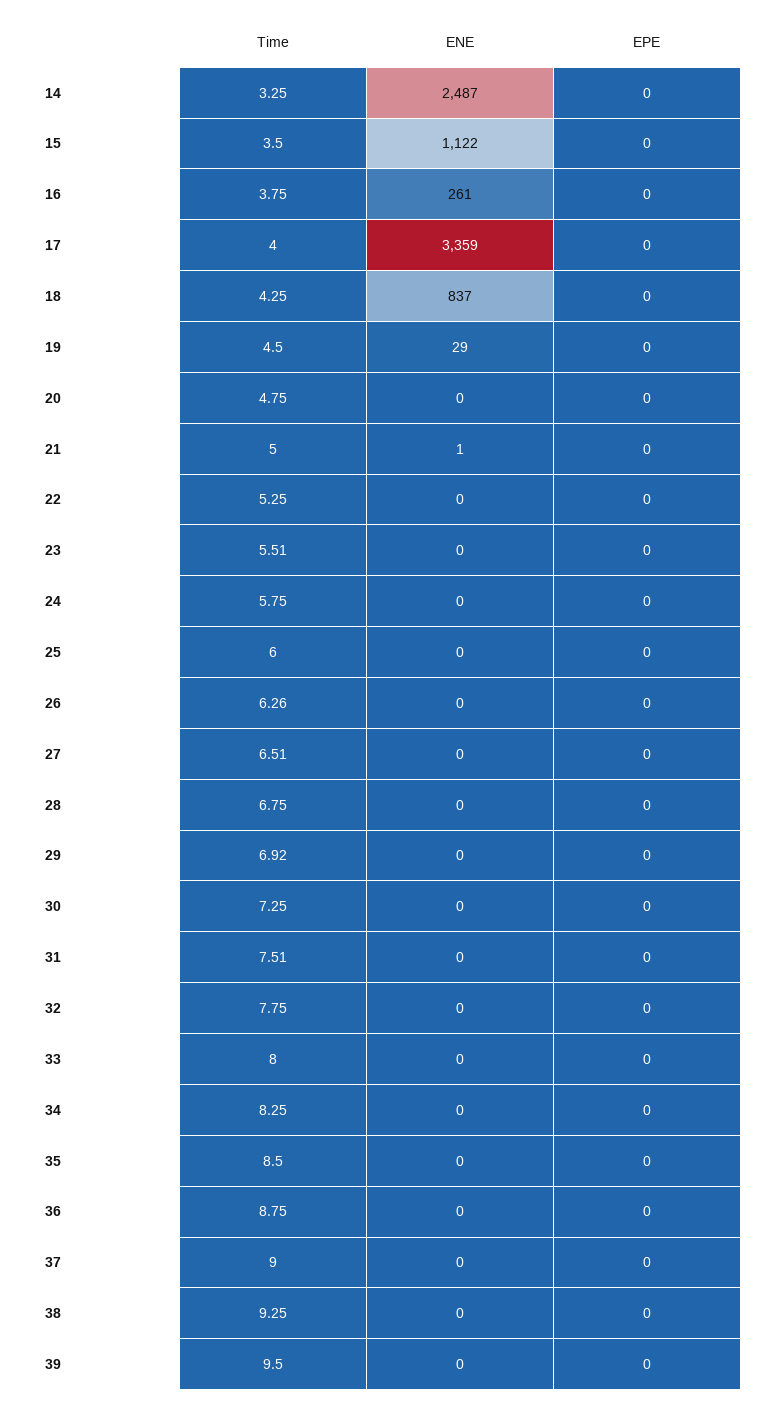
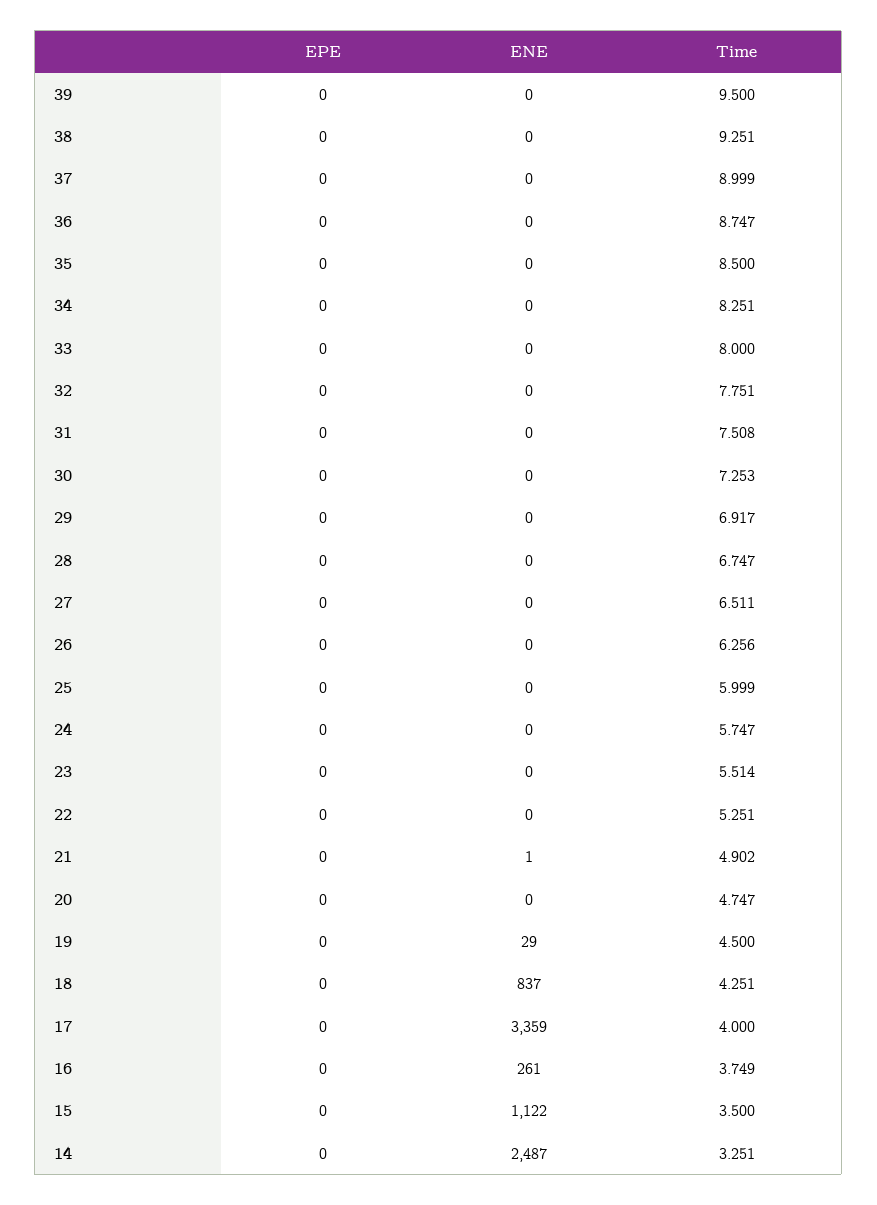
  {
    "Time": {
      "14": 3.251,
      "15": 3.5,
      "16": 3.749,
      "17": 4,
      "18": 4.251,
      "19": 4.5,
      "20": 4.747,
-     "21": 5,
+     "21": 4.902,
      "22": 5.251,
      "23": 5.514,
      "24": 5.747,
      "25": 5.999,
      "26": 6.256,
      "27": 6.511,
      "28": 6.747,
      "29": 6.917,
      "30": 7.253,
      "31": 7.508,
      "32": 7.751,
      "33": 8,
      "34": 8.251,
      "35": 8.5,
      "36": 8.747,
      "37": 8.999,
      "38": 9.251,
      "39": 9.5
    },
    "ENE": {
      "14": 2487,
      "15": 1122,
      "16": 261,
      "17": 3359,
      "18": 837,
      "19": 29,
      "20": 0,
      "21": 1,
      "22": 0,
      "23": 0,
      "24": 0,
      "25": 0,
      "26": 0,
      "27": 0,
      "28": 0,
      "29": 0,
      "30": 0,
      "31": 0,
      "32": 0,
      "33": 0,
      "34": 0,
      "35": 0,
      "36": 0,
      "37": 0,
      "38": 0,
      "39": 0
    },
    "EPE": {
      "14": 0,
      "15": 0,
      "16": 0,
      "17": 0,
      "18": 0,
      "19": 0,
      "20": 0,
      "21": 0,
      "22": 0,
      "23": 0,
      "24": 0,
      "25": 0,
      "26": 0,
      "27": 0,
      "28": 0,
      "29": 0,
      "30": 0,
      "31": 0,
      "32": 0,
      "33": 0,
      "34": 0,
      "35": 0,
      "36": 0,
      "37": 0,
      "38": 0,
      "39": 0
    }
  }

